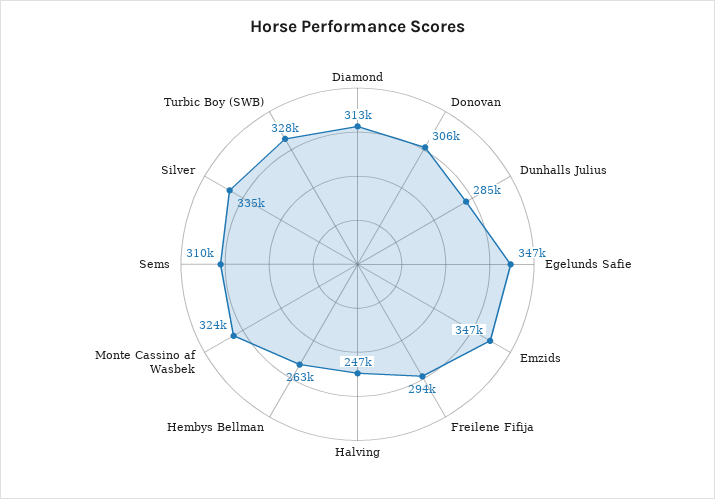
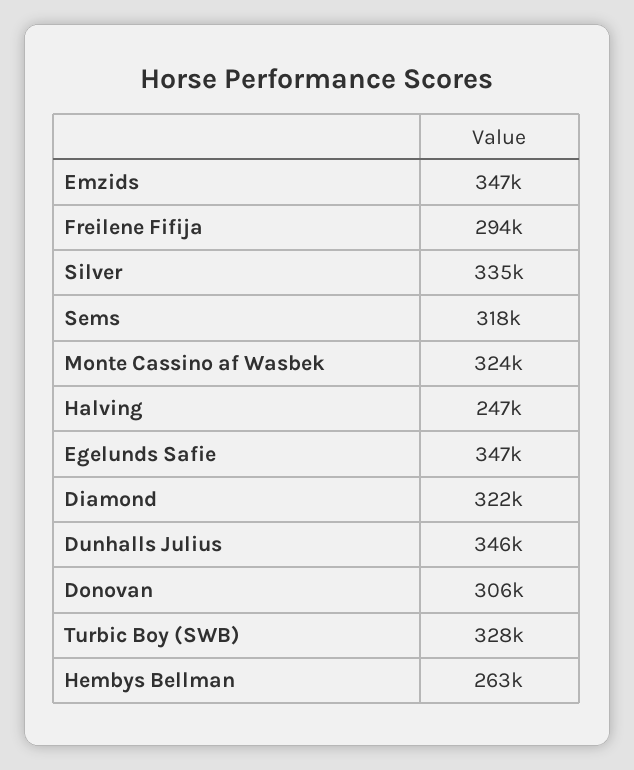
  {
-   "Diamond": 313000,
+   "Diamond": 322000,
    "Donovan": 306000,
-   "Dunhalls Julius": 285000,
+   "Dunhalls Julius": 346000,
    "Egelunds Safie": 347000,
    "Emzids": 347000,
    "Freilene Fifija": 294000,
    "Halving": 247000,
    "Hembys Bellman": 263000,
    "Monte Cassino af Wasbek": 324000,
-   "Sems": 310000,
+   "Sems": 318000,
    "Silver": 335000,
    "Turbic Boy (SWB)": 328000
  }

